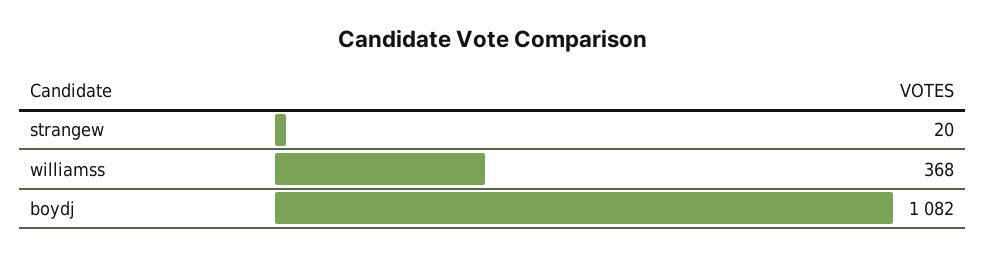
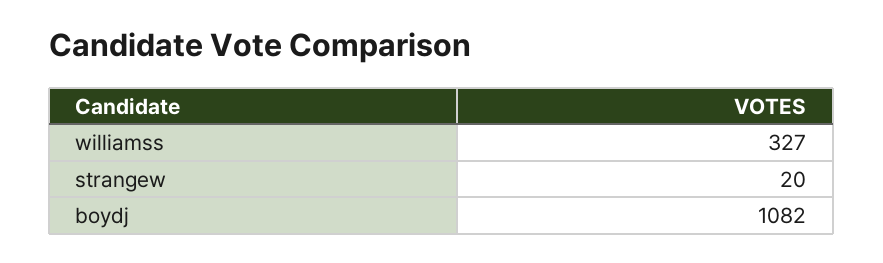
  {
    "strangew": 20,
-   "williamss": 368,
+   "williamss": 327,
    "boydj": 1082
  }

